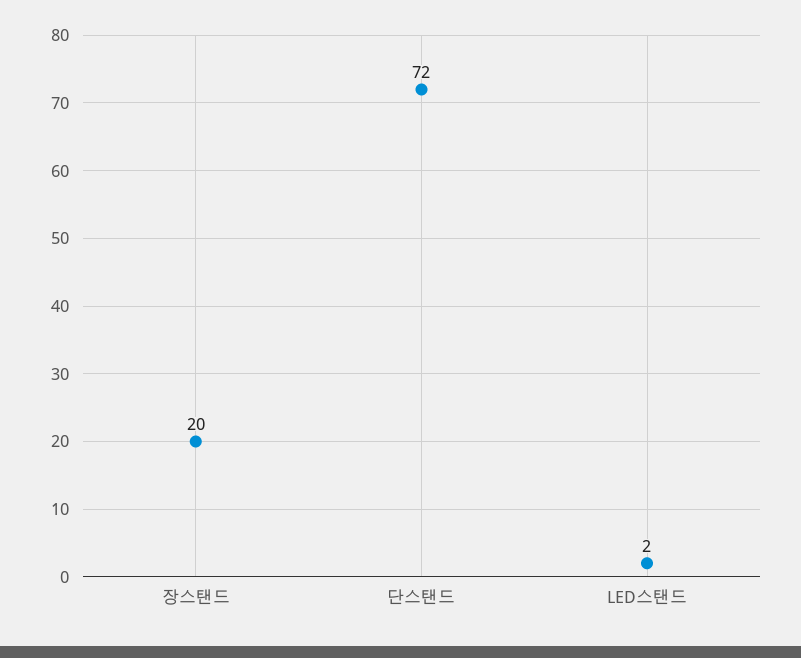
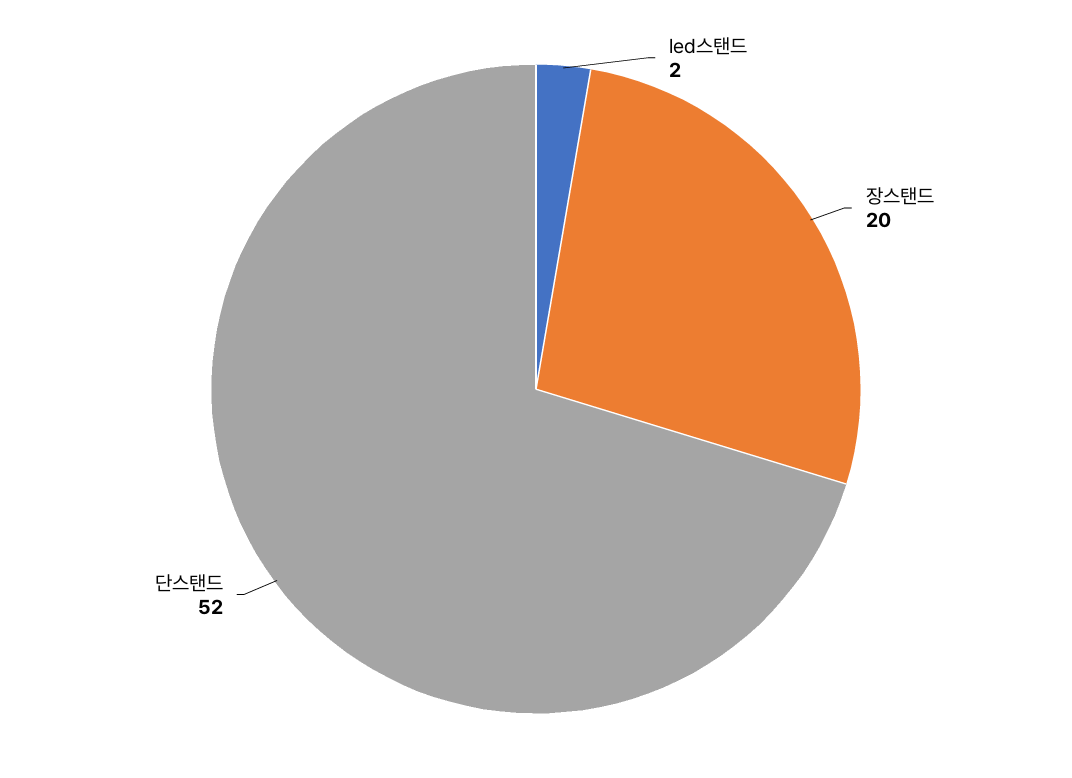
  {
    "장스탠드": 20,
-   "단스탠드": 72,
+   "단스탠드": 52,
    "LED스탠드": 2
  }

